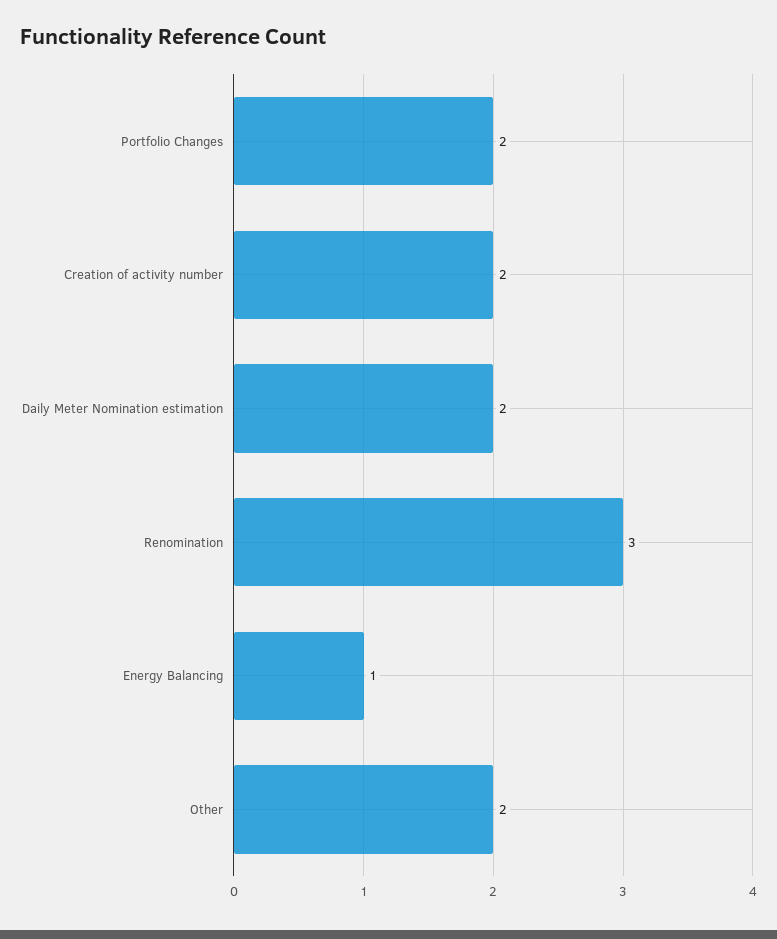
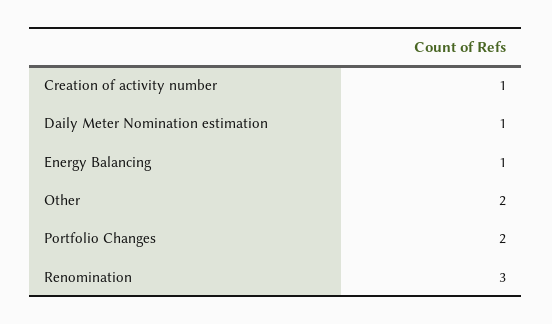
  {
    "Portfolio Changes": 2,
-   "Creation of activity number": 2,
+   "Creation of activity number": 1,
-   "Daily Meter Nomination estimation": 2,
+   "Daily Meter Nomination estimation": 1,
    "Renomination": 3,
    "Energy Balancing": 1,
    "Other": 2
  }

